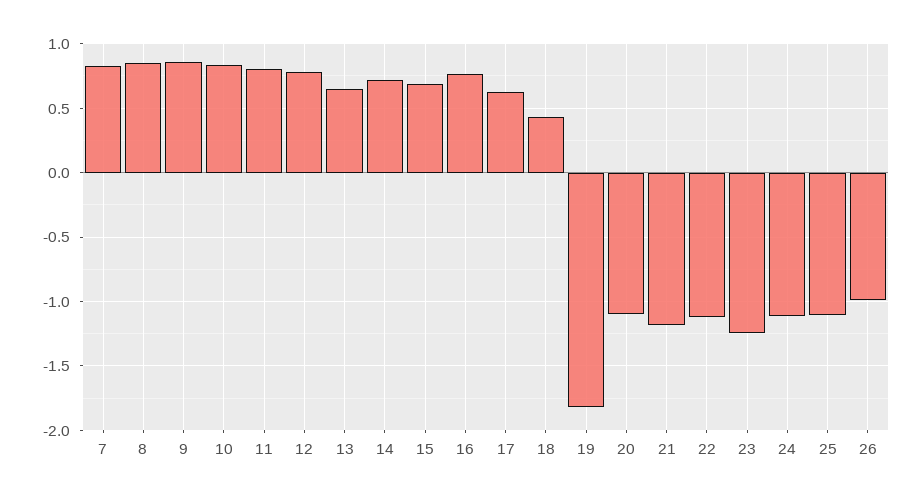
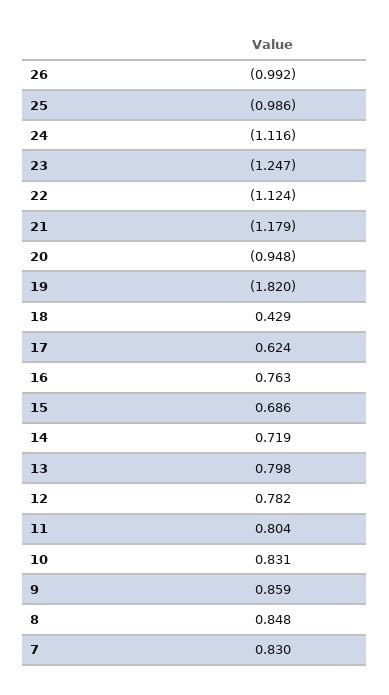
  {
    "7": 0.83,
    "8": 0.848,
    "9": 0.859,
    "10": 0.831,
    "11": 0.804,
    "12": 0.782,
-   "13": 0.65,
+   "13": 0.798,
    "14": 0.719,
    "15": 0.686,
    "16": 0.763,
    "17": 0.624,
    "18": 0.429,
    "19": -1.82,
-   "20": -1.1,
+   "20": -0.948,
    "21": -1.179,
    "22": -1.124,
    "23": -1.247,
    "24": -1.116,
-   "25": -1.1,
+   "25": -0.986,
    "26": -0.992
  }

